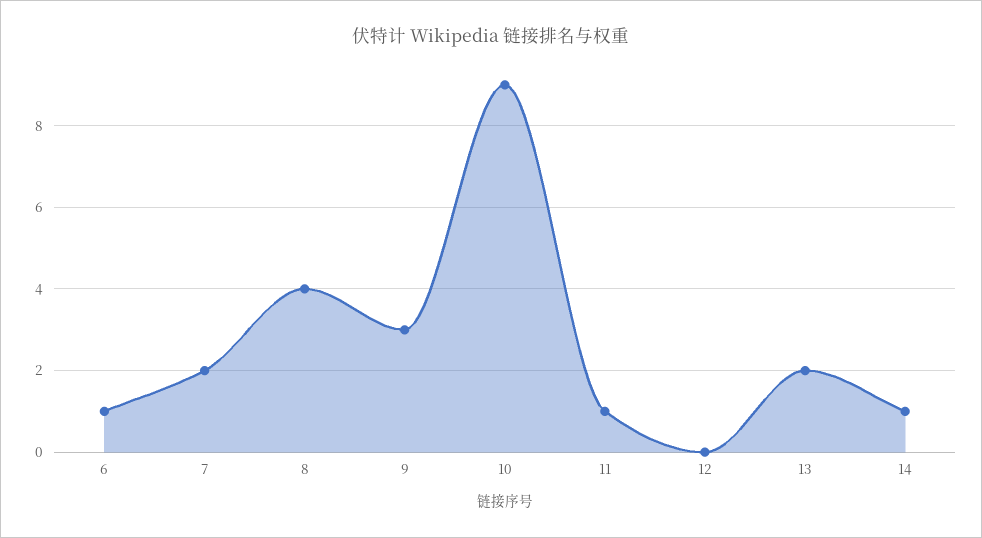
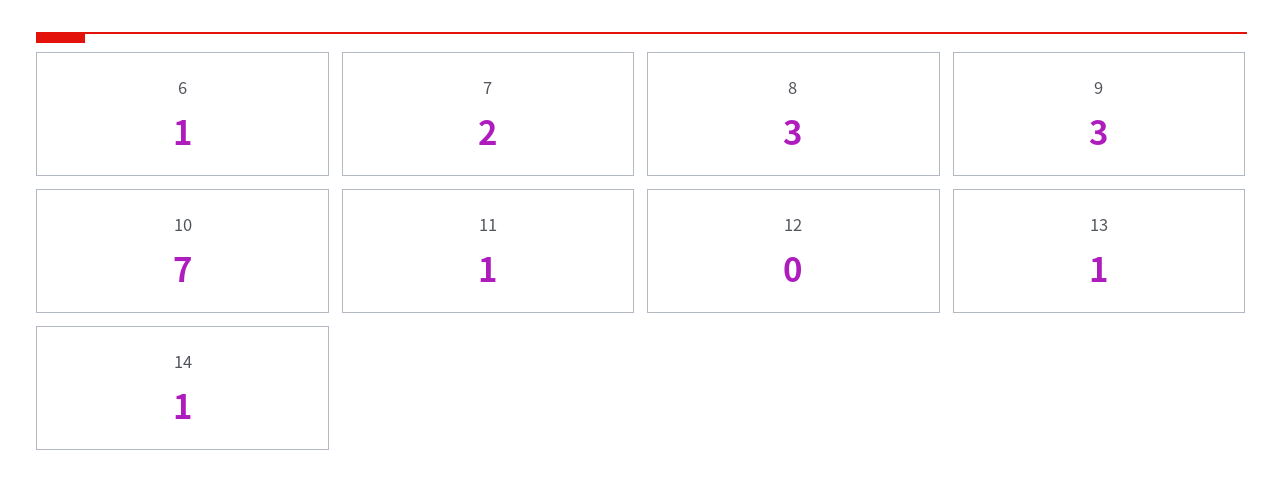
  {
    "6": 1,
    "7": 2,
-   "8": 4,
+   "8": 3,
    "9": 3,
-   "10": 9,
+   "10": 7,
    "11": 1,
    "12": 0,
-   "13": 2,
+   "13": 1,
    "14": 1
  }

